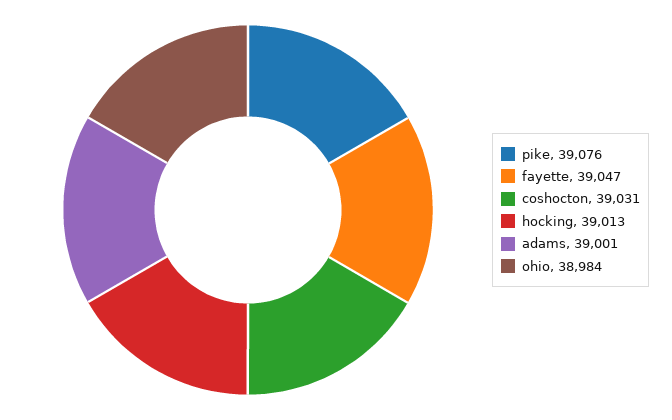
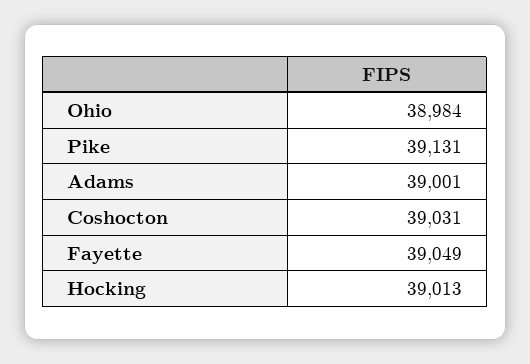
  {
-   "pike": 39076,
+   "pike": 39131,
-   "fayette": 39047,
+   "fayette": 39049,
    "coshocton": 39031,
    "hocking": 39013,
    "adams": 39001,
    "ohio": 38984
  }

